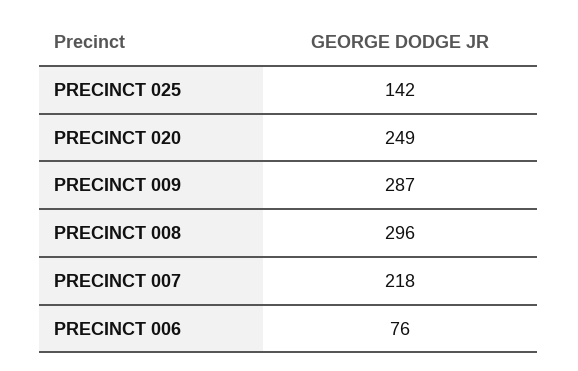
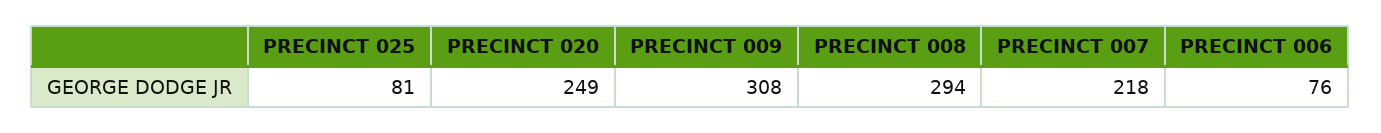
  {
-   "PRECINCT 025": 142,
+   "PRECINCT 025": 81,
    "PRECINCT 020": 249,
-   "PRECINCT 009": 287,
+   "PRECINCT 009": 308,
-   "PRECINCT 008": 296,
+   "PRECINCT 008": 294,
    "PRECINCT 007": 218,
    "PRECINCT 006": 76
  }

